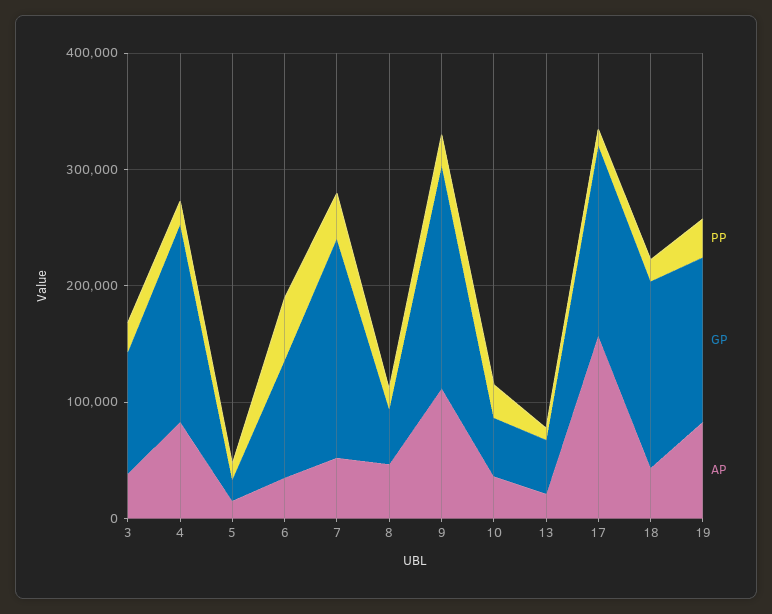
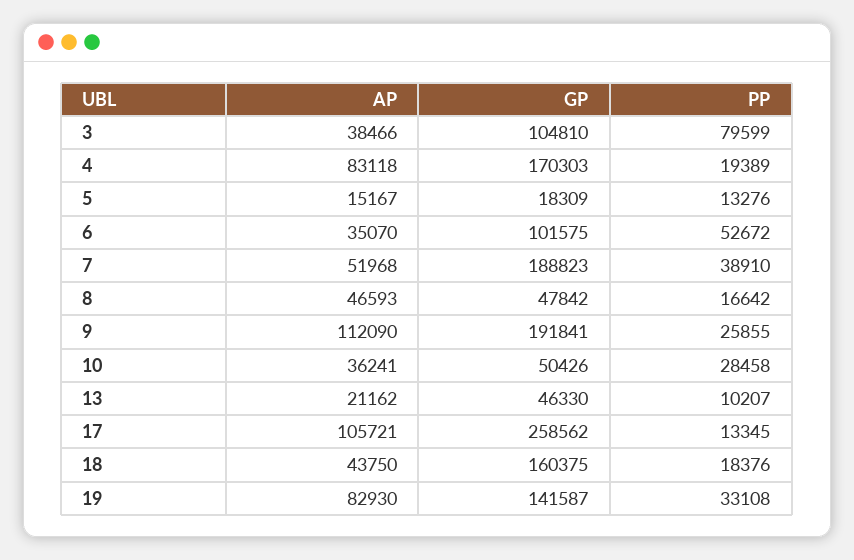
  {
    "PP": {
-     "3": 20000,
+     "3": 79599,
      "4": 19389,
      "5": 13276,
      "6": 52672,
      "7": 38910,
      "8": 16642,
      "9": 25855,
      "10": 28458,
      "13": 10207,
      "17": 13345,
      "18": 18376,
      "19": 33108
    },
    "GP": {
      "3": 104810,
      "4": 170303,
      "5": 18309,
      "6": 101575,
      "7": 188823,
      "8": 47842,
      "9": 191841,
      "10": 50426,
      "13": 46330,
-     "17": 160000,
+     "17": 258562,
      "18": 160375,
      "19": 141587
    },
    "AP": {
      "3": 38466,
      "4": 83118,
      "5": 15167,
      "6": 35070,
      "7": 51968,
      "8": 46593,
      "9": 112090,
      "10": 36241,
      "13": 21162,
-     "17": 160000,
+     "17": 105721,
      "18": 43750,
      "19": 82930
    }
  }

